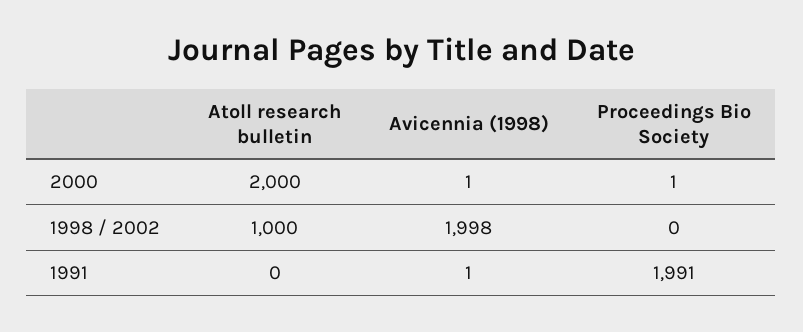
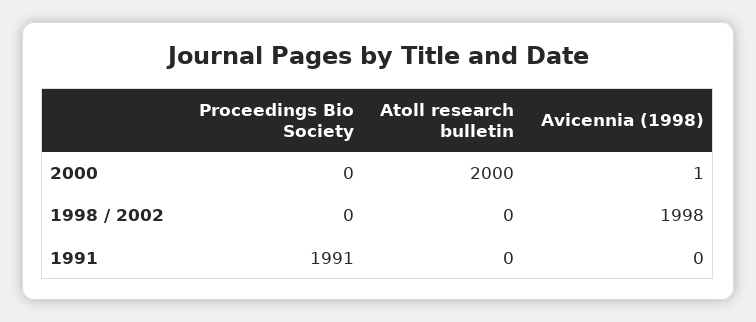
  {
    "Atoll research bulletin": {
      "2000": 2000,
-     "1998 / 2002": 1000,
+     "1998 / 2002": 0,
      "1991": 0
    },
    "Avicennia (1998)": {
      "2000": 1,
      "1998 / 2002": 1998,
-     "1991": 1
+     "1991": 0
    },
    "Proceedings Bio Society": {
-     "2000": 1,
+     "2000": 0,
      "1998 / 2002": 0,
      "1991": 1991
    }
  }

